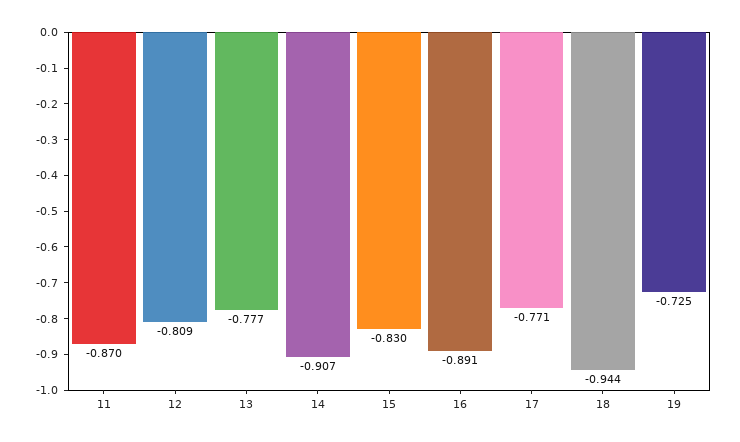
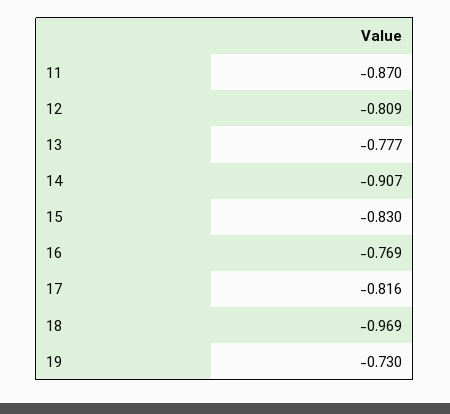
  {
    "11": -0.87,
    "12": -0.809,
    "13": -0.777,
    "14": -0.907,
    "15": -0.83,
-   "16": -0.891,
+   "16": -0.769,
-   "17": -0.771,
+   "17": -0.816,
-   "18": -0.944,
+   "18": -0.969,
-   "19": -0.725
+   "19": -0.73
  }

